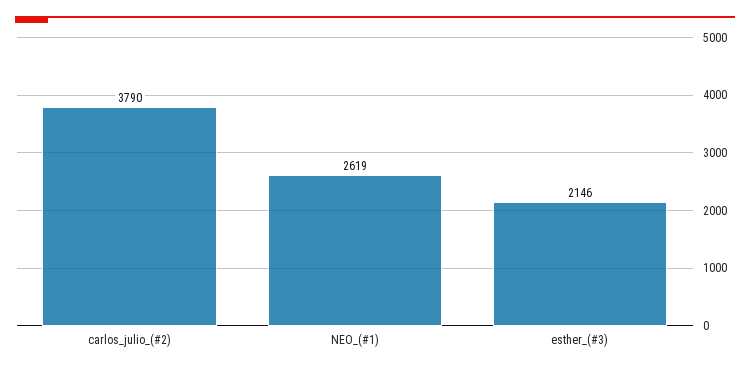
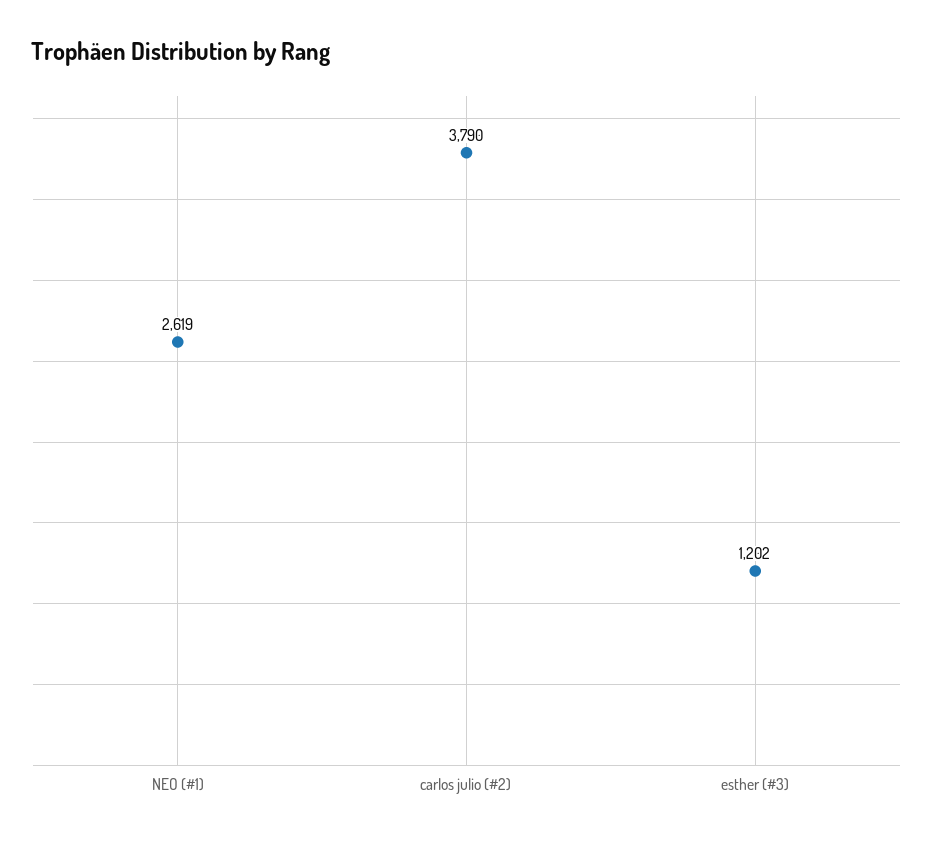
  {
    "carlos_julio_(#2)": 3790,
    "NEO_(#1)": 2619,
-   "esther_(#3)": 2146
+   "esther_(#3)": 1202
  }

